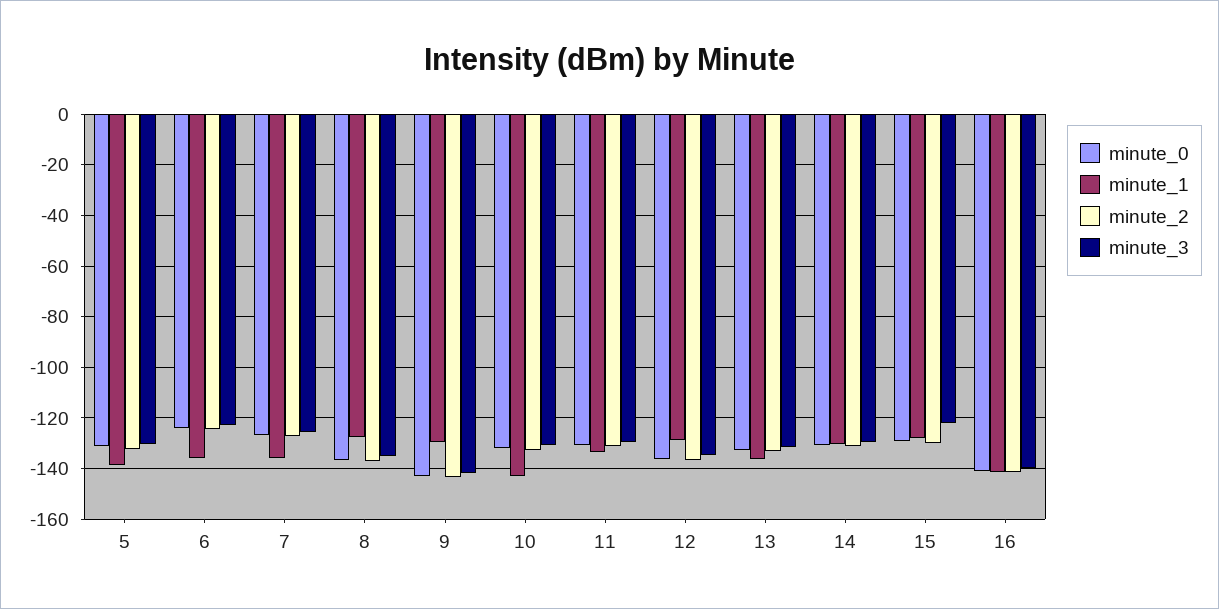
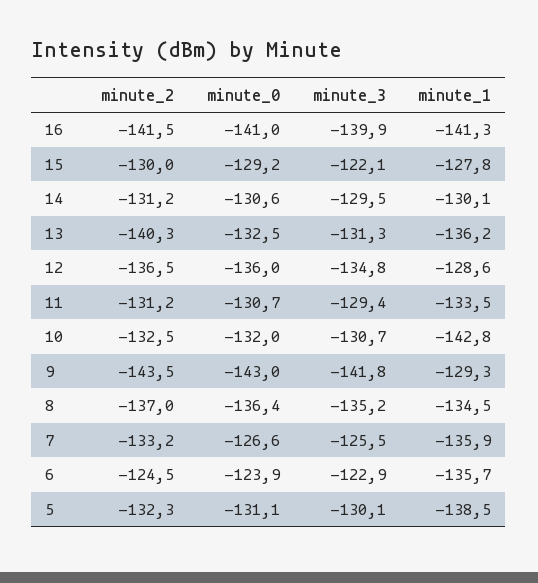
  {
    "minute_0": {
      "5": -131.1,
      "6": -123.9,
      "7": -126.6,
      "8": -136.4,
      "9": -143,
      "10": -132,
      "11": -130.7,
      "12": -136,
      "13": -132.5,
      "14": -130.6,
      "15": -129.2,
      "16": -141
    },
    "minute_1": {
      "5": -138.5,
      "6": -135.7,
      "7": -135.9,
-     "8": -127.5,
+     "8": -134.5,
      "9": -129.3,
      "10": -142.8,
      "11": -133.5,
      "12": -128.6,
      "13": -136.2,
      "14": -130.1,
      "15": -127.8,
      "16": -141.3
    },
    "minute_2": {
      "5": -132.3,
      "6": -124.5,
-     "7": -127.5,
+     "7": -133.2,
      "8": -137,
      "9": -143.5,
      "10": -132.5,
      "11": -131.2,
      "12": -136.5,
-     "13": -132.5,
+     "13": -140.3,
      "14": -131.2,
      "15": -130,
      "16": -141.5
    },
    "minute_3": {
      "5": -130.1,
      "6": -122.9,
      "7": -125.5,
      "8": -135.2,
      "9": -141.8,
      "10": -130.7,
      "11": -129.4,
      "12": -134.8,
      "13": -131.3,
      "14": -129.5,
      "15": -122.1,
      "16": -139.9
    }
  }

